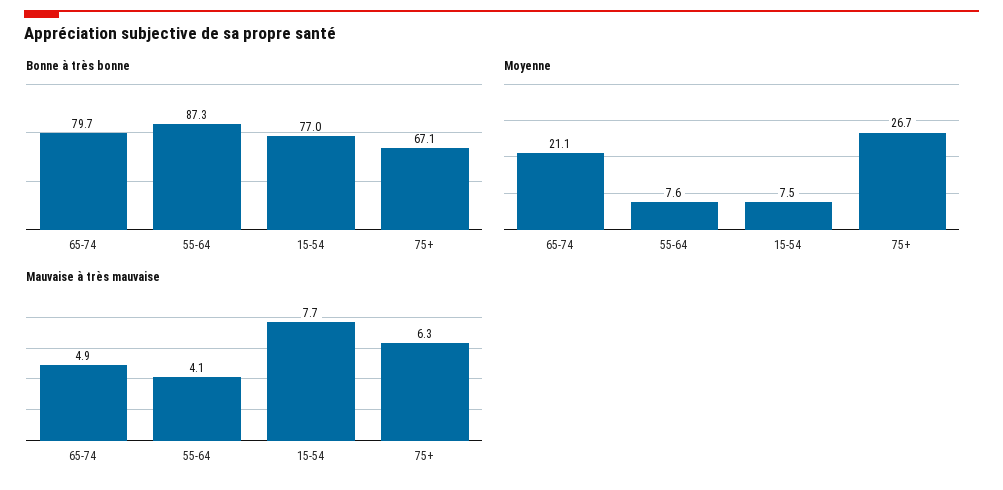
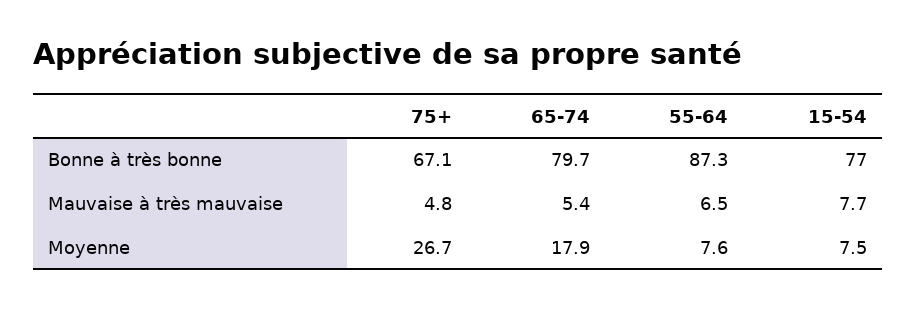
  {
    "Bonne à très bonne": {
      "65-74": 79.7,
      "55-64": 87.3,
      "15-54": 77,
      "75+": 67.1
    },
    "Moyenne": {
-     "65-74": 21.1,
+     "65-74": 17.9,
      "55-64": 7.6,
      "15-54": 7.5,
      "75+": 26.7
    },
    "Mauvaise à très mauvaise": {
-     "65-74": 4.9,
+     "65-74": 5.4,
-     "55-64": 4.1,
+     "55-64": 6.5,
      "15-54": 7.7,
-     "75+": 6.3
+     "75+": 4.8
    }
  }

